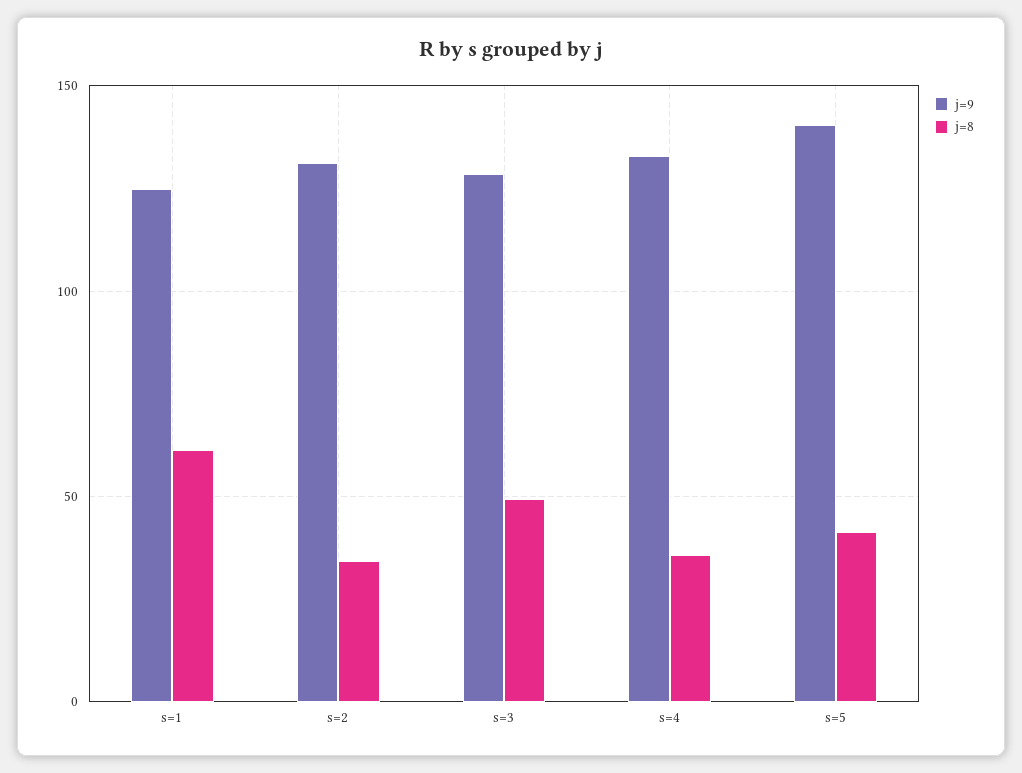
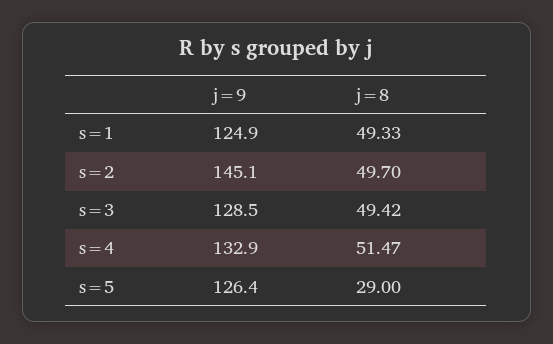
  {
    "j=9": {
      "s=1": 124.9,
-     "s=2": 130,
+     "s=2": 145.1,
      "s=3": 128.5,
      "s=4": 132.9,
-     "s=5": 140
+     "s=5": 126.4
    },
    "j=8": {
-     "s=1": 60,
+     "s=1": 49.33,
-     "s=2": 35,
+     "s=2": 49.7,
      "s=3": 49.42,
-     "s=4": 35,
+     "s=4": 51.47,
-     "s=5": 40
+     "s=5": 29
    }
  }

